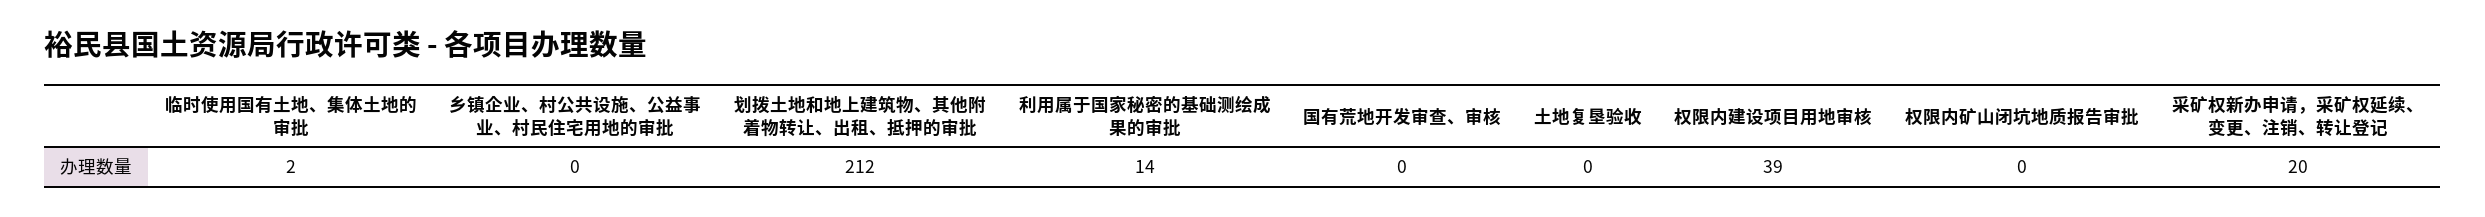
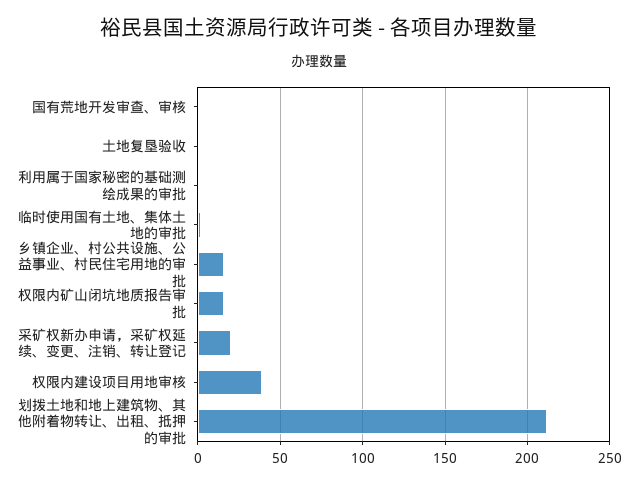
  {
    "临时使用国有土地、集体土地的审批": 2,
-   "乡镇企业、村公共设施、公益事业、村民住宅用地的审批": 0,
+   "乡镇企业、村公共设施、公益事业、村民住宅用地的审批": 15,
    "划拨土地和地上建筑物、其他附着物转让、出租、抵押的审批": 212,
-   "利用属于国家秘密的基础测绘成果的审批": 14,
+   "利用属于国家秘密的基础测绘成果的审批": 0,
    "国有荒地开发审查、审核": 0,
    "土地复垦验收": 0,
    "权限内建设项目用地审核": 39,
-   "权限内矿山闭坑地质报告审批": 0,
+   "权限内矿山闭坑地质报告审批": 15,
    "采矿权新办申请，采矿权延续、变更、注销、转让登记": 20
  }

